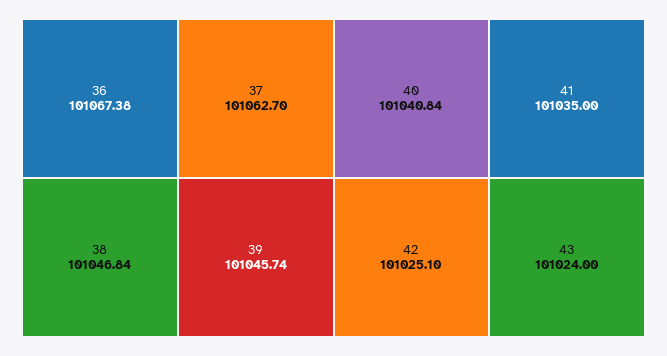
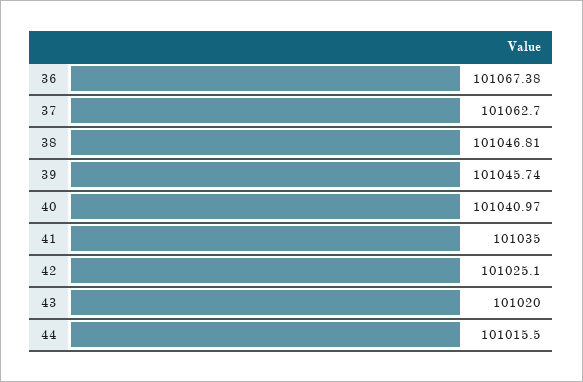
  {
    "36": 101067.38,
    "37": 101062.7,
-   "38": 101046.84,
+   "38": 101046.81,
    "39": 101045.74,
-   "40": 101040.84,
+   "40": 101040.97,
    "41": 101035,
    "42": 101025.1,
-   "43": 101024
+   "43": 101020,
+   "44": 101015.5
  }

